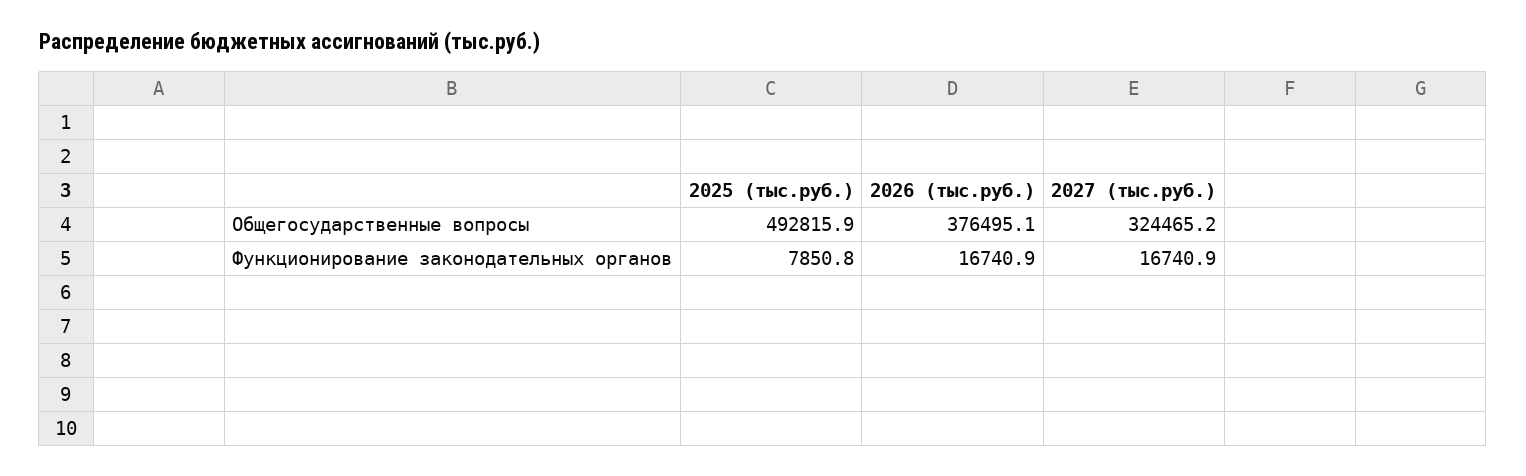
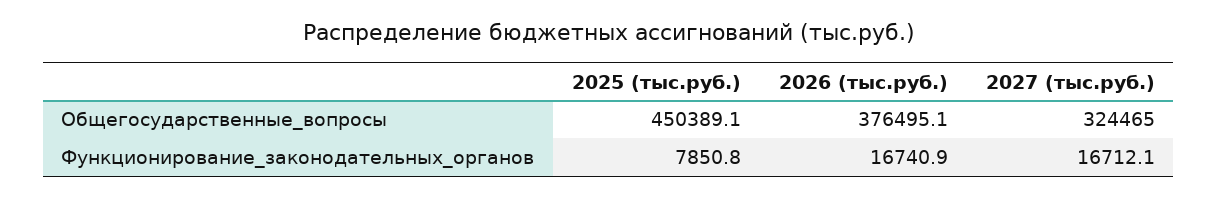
  {
    "2025 (тыс.руб.)": {
-     "Общегосударственные вопросы": 492815.9,
+     "Общегосударственные вопросы": 450389.1,
      "Функционирование законодательных органов": 7850.8
    },
    "2026 (тыс.руб.)": {
      "Общегосударственные вопросы": 376495.1,
      "Функционирование законодательных органов": 16740.9
    },
    "2027 (тыс.руб.)": {
-     "Общегосударственные вопросы": 324465.2,
+     "Общегосударственные вопросы": 324465,
-     "Функционирование законодательных органов": 16740.9
+     "Функционирование законодательных органов": 16712.1
    }
  }

